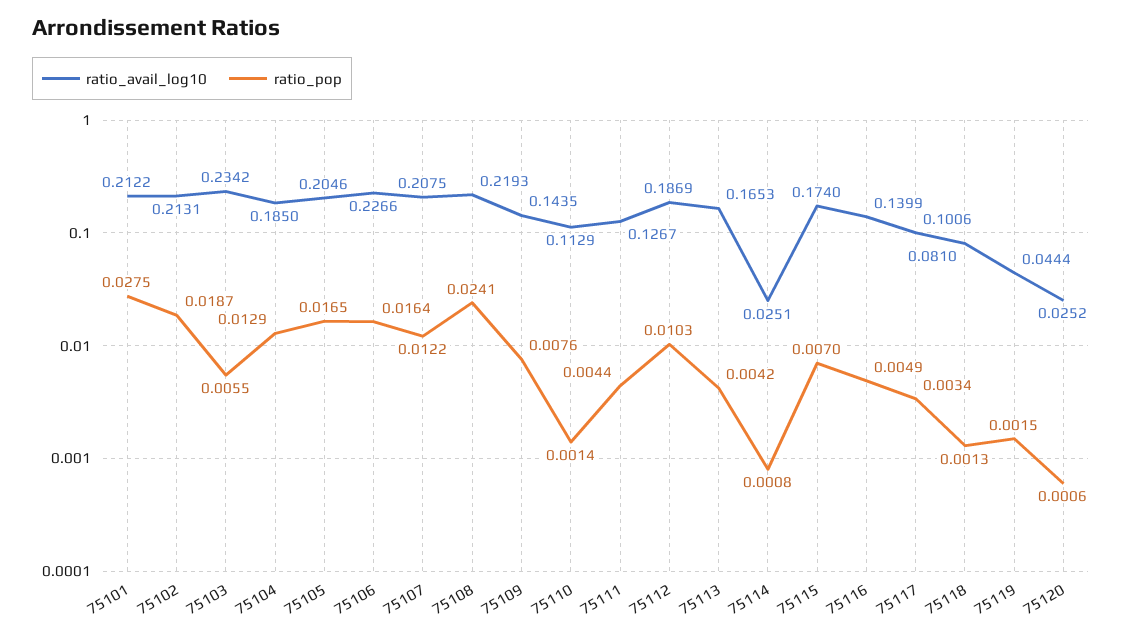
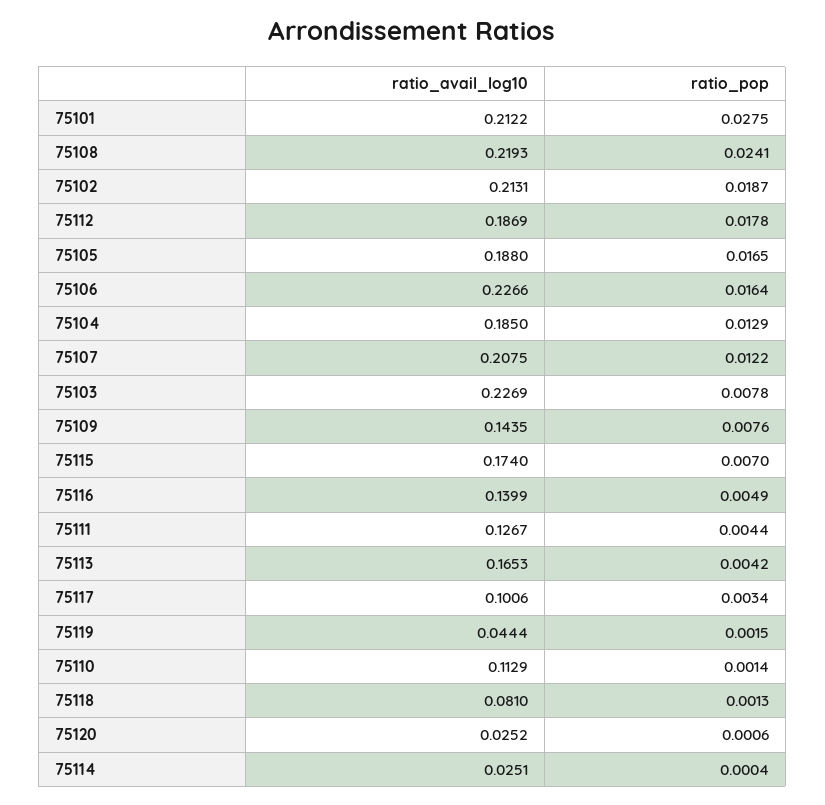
  {
    "ratio_avail_log10": {
      "75101": 0.2122,
      "75102": 0.2131,
-     "75103": 0.2342,
+     "75103": 0.2269,
      "75104": 0.185,
-     "75105": 0.2046,
+     "75105": 0.188,
      "75106": 0.2266,
      "75107": 0.2075,
      "75108": 0.2193,
      "75109": 0.1435,
      "75110": 0.1129,
      "75111": 0.1267,
      "75112": 0.1869,
      "75113": 0.1653,
      "75114": 0.0251,
      "75115": 0.174,
      "75116": 0.1399,
      "75117": 0.1006,
      "75118": 0.081,
      "75119": 0.0444,
      "75120": 0.0252
    },
    "ratio_pop": {
      "75101": 0.0275,
      "75102": 0.0187,
-     "75103": 0.0055,
+     "75103": 0.0078,
      "75104": 0.0129,
      "75105": 0.0165,
      "75106": 0.0164,
      "75107": 0.0122,
      "75108": 0.0241,
      "75109": 0.0076,
      "75110": 0.0014,
      "75111": 0.0044,
-     "75112": 0.0103,
+     "75112": 0.0178,
      "75113": 0.0042,
-     "75114": 0.0008,
+     "75114": 0.0004,
      "75115": 0.007,
      "75116": 0.0049,
      "75117": 0.0034,
      "75118": 0.0013,
      "75119": 0.0015,
      "75120": 0.0006
    }
  }

